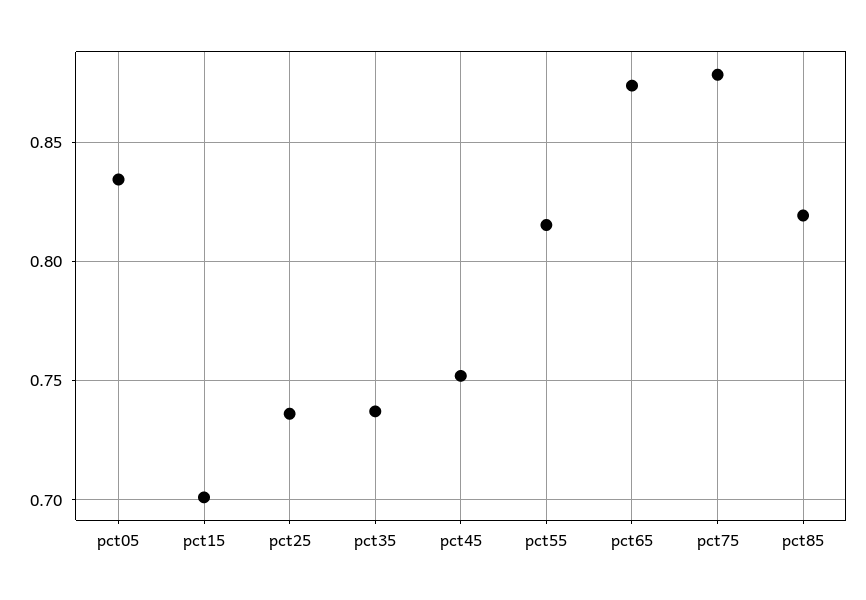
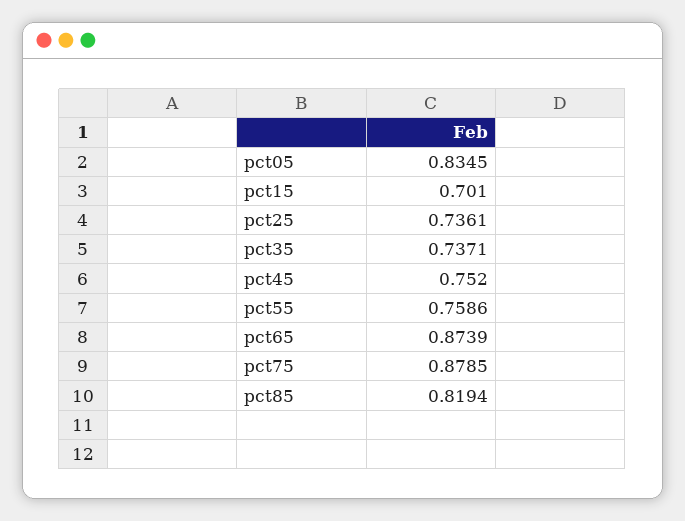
  {
    "pct05": 0.8345,
    "pct15": 0.701,
    "pct25": 0.7361,
    "pct35": 0.7371,
    "pct45": 0.752,
-   "pct55": 0.815,
+   "pct55": 0.7586,
    "pct65": 0.8739,
    "pct75": 0.8785,
    "pct85": 0.8194
  }

